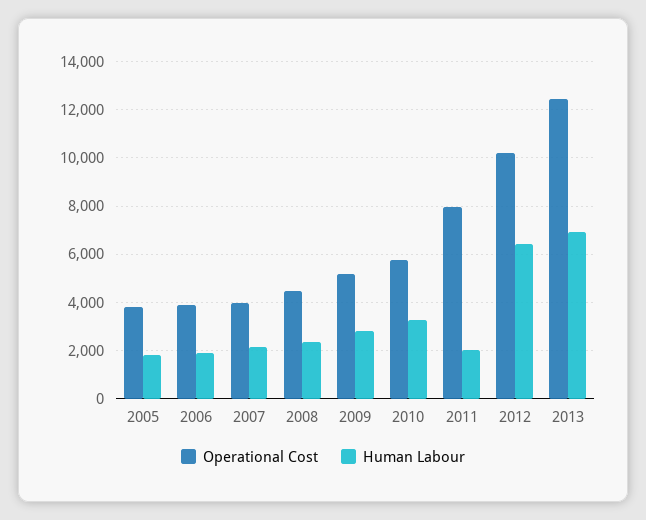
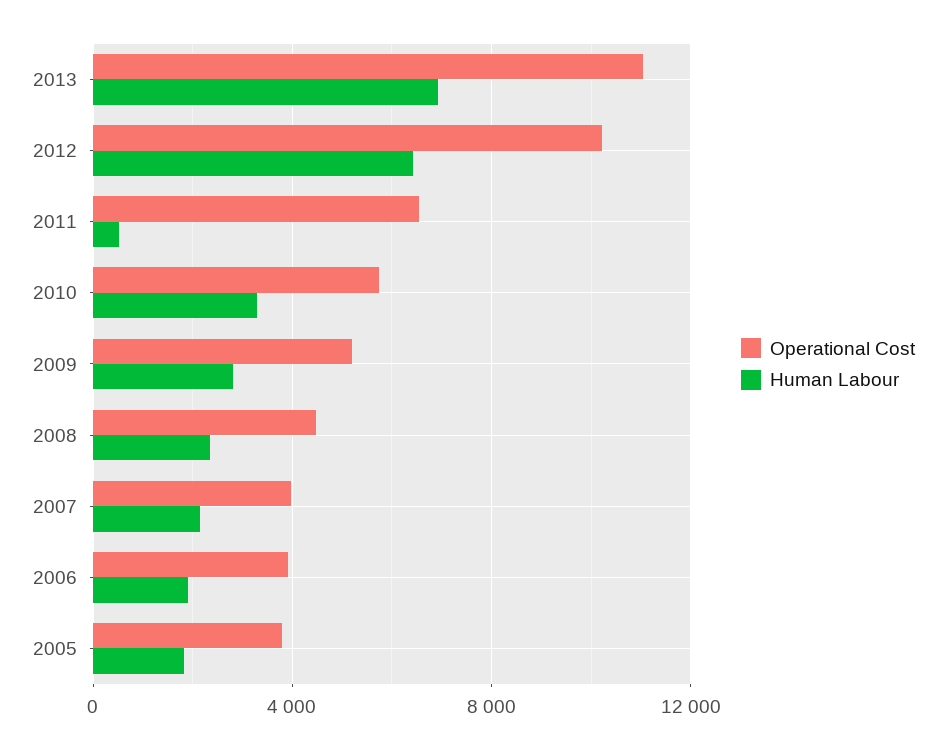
  {
    "Operational Cost": {
      "2005": 3750,
      "2006": 4000,
      "2007": 4000,
      "2008": 4500,
      "2009": 5250,
      "2010": 5750,
-     "2011": 8000,
+     "2011": 6500,
      "2012": 10250,
-     "2013": 12500
+     "2013": 11000
    },
    "Human Labour": {
      "2005": 1750,
      "2006": 2000,
      "2007": 2250,
      "2008": 2250,
      "2009": 2750,
      "2010": 3250,
-     "2011": 2000,
+     "2011": 500,
      "2012": 6500,
      "2013": 7000
    }
  }

